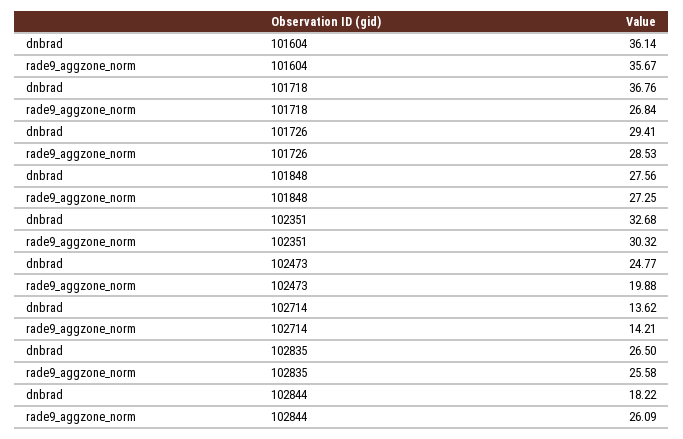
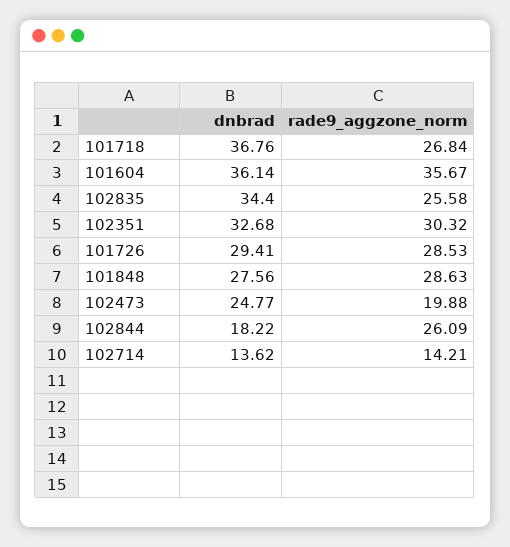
  {
    "dnbrad": {
      "101604": 36.14,
      "101718": 36.76,
      "101726": 29.41,
      "101848": 27.56,
      "102351": 32.68,
      "102473": 24.77,
      "102714": 13.62,
-     "102835": 26.5,
+     "102835": 34.4,
      "102844": 18.22
    },
    "rade9_aggzone_norm": {
      "101604": 35.67,
      "101718": 26.84,
      "101726": 28.53,
-     "101848": 27.25,
+     "101848": 28.63,
      "102351": 30.32,
      "102473": 19.88,
      "102714": 14.21,
      "102835": 25.58,
      "102844": 26.09
    }
  }

